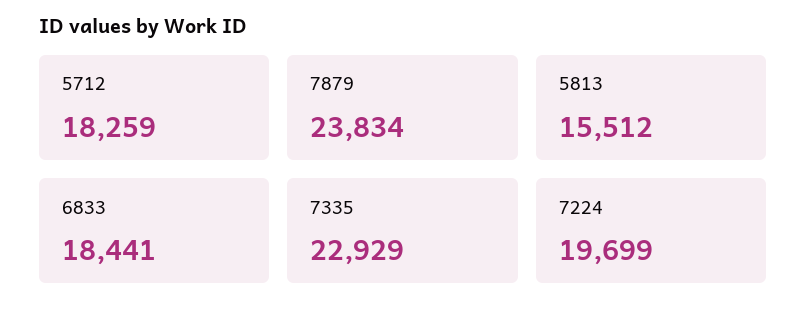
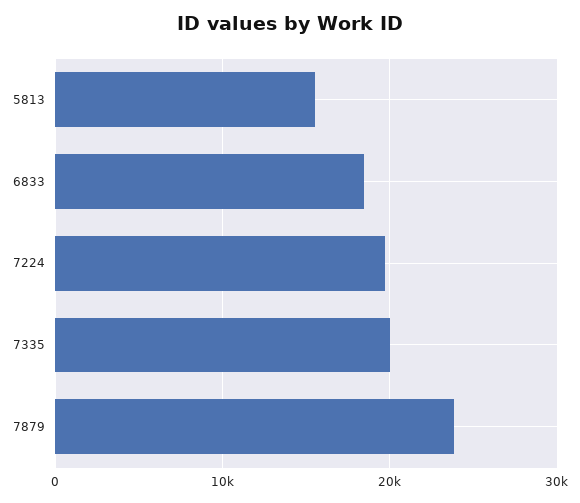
  {
-   "5712": 18259,
    "7879": 23834,
    "5813": 15512,
    "6833": 18441,
-   "7335": 22929,
+   "7335": 20000,
    "7224": 19699
  }

